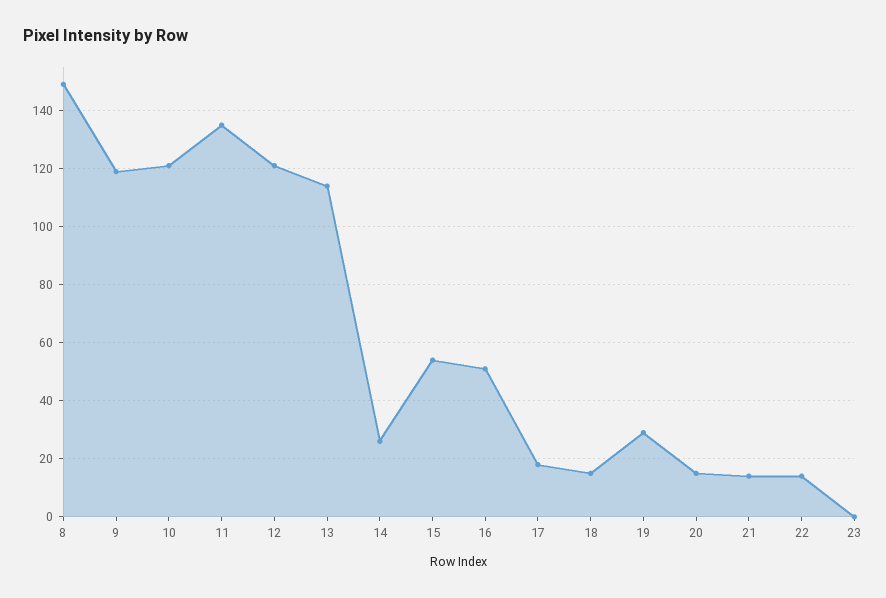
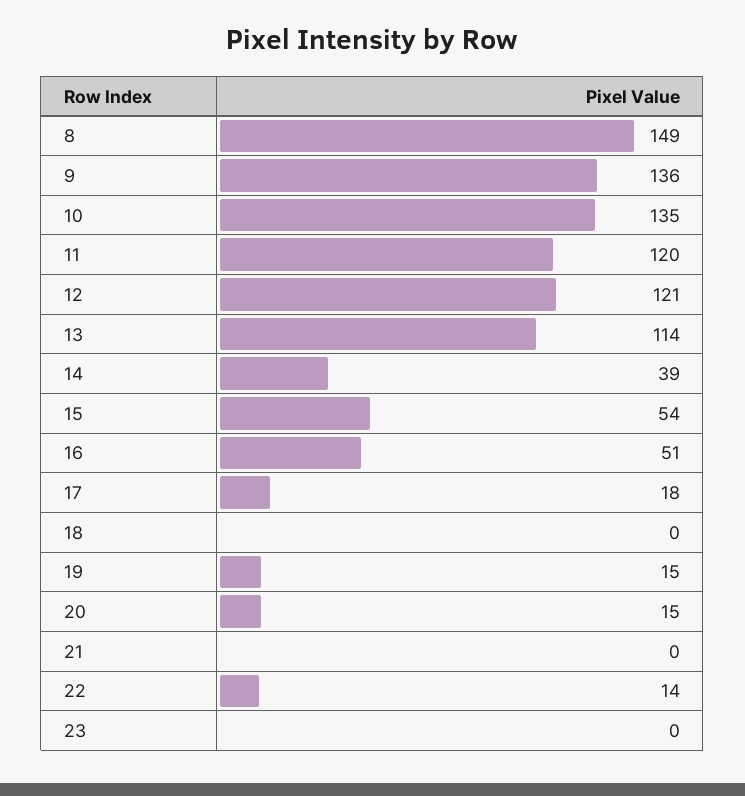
  {
    "8": 149,
-   "9": 120,
+   "9": 136,
-   "10": 120,
+   "10": 135,
-   "11": 135,
+   "11": 120,
    "12": 121,
    "13": 114,
-   "14": 25,
+   "14": 39,
    "15": 54,
    "16": 51,
    "17": 18,
-   "18": 15,
+   "18": 0,
-   "19": 30,
+   "19": 15,
    "20": 15,
-   "21": 15,
+   "21": 0,
    "22": 14,
    "23": 0
  }

